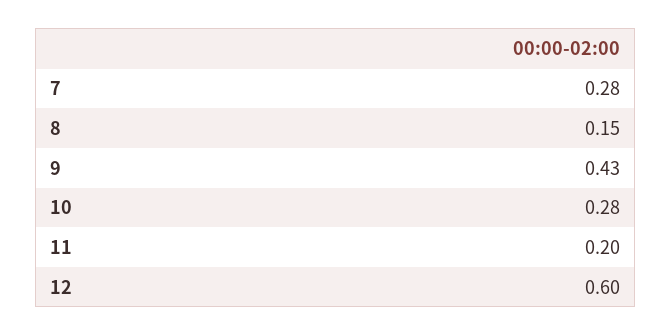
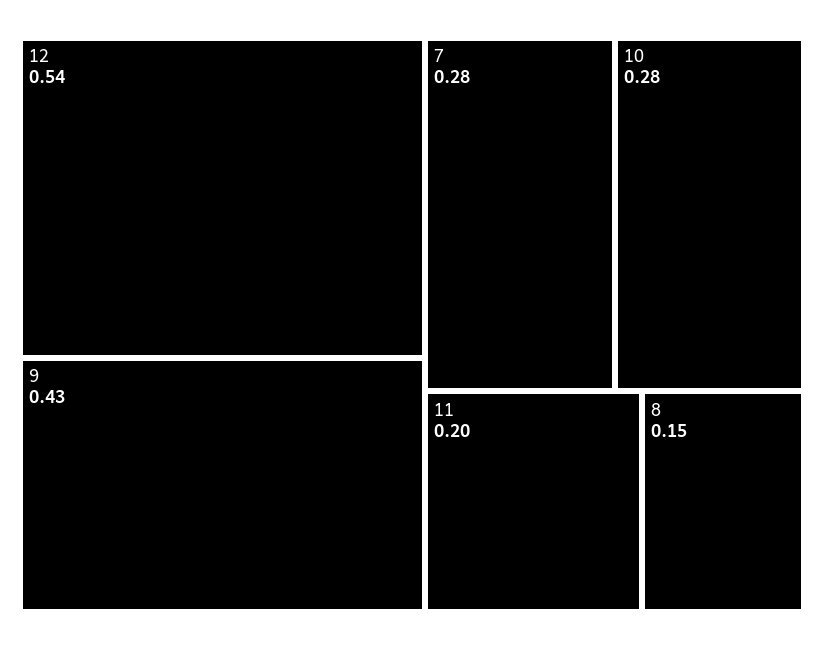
  {
    "7": 0.28,
    "8": 0.15,
    "9": 0.43,
    "10": 0.28,
    "11": 0.2,
-   "12": 0.6
+   "12": 0.54
  }

